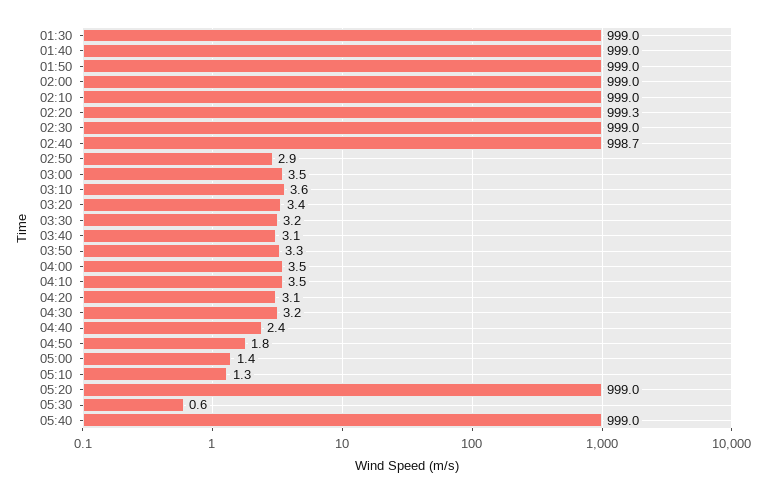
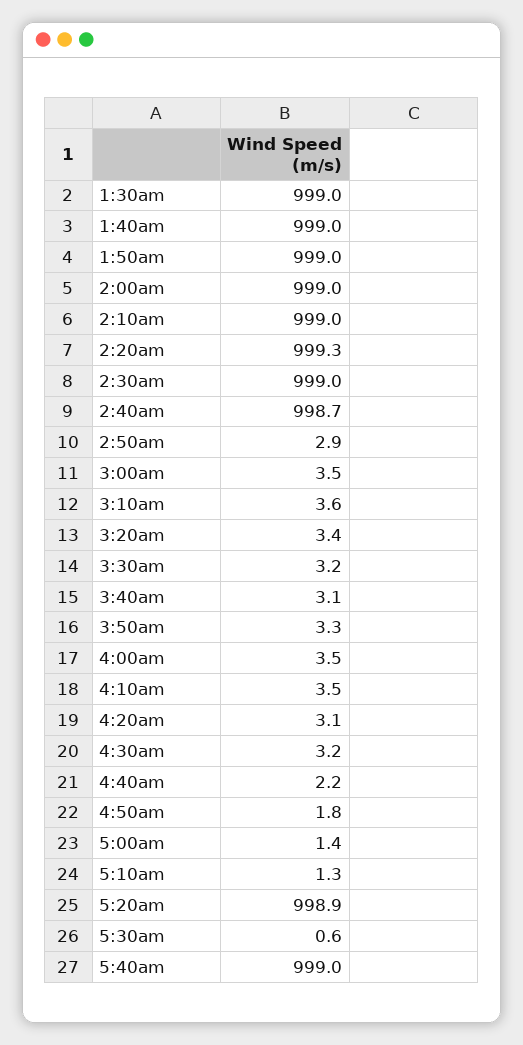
  {
    "01:30": 999,
    "01:40": 999,
    "01:50": 999,
    "02:00": 999,
    "02:10": 999,
    "02:20": 999.3,
    "02:30": 999,
    "02:40": 998.7,
    "02:50": 2.9,
    "03:00": 3.5,
    "03:10": 3.6,
    "03:20": 3.4,
    "03:30": 3.2,
    "03:40": 3.1,
    "03:50": 3.3,
    "04:00": 3.5,
    "04:10": 3.5,
    "04:20": 3.1,
    "04:30": 3.2,
-   "04:40": 2.4,
+   "04:40": 2.2,
    "04:50": 1.8,
    "05:00": 1.4,
    "05:10": 1.3,
-   "05:20": 999,
+   "05:20": 998.9,
    "05:30": 0.6,
    "05:40": 999
  }

